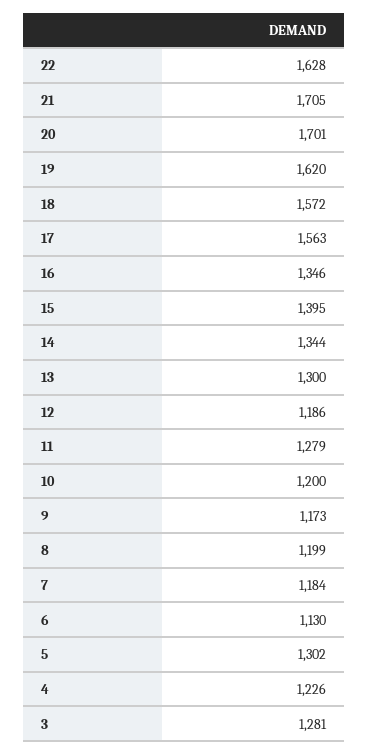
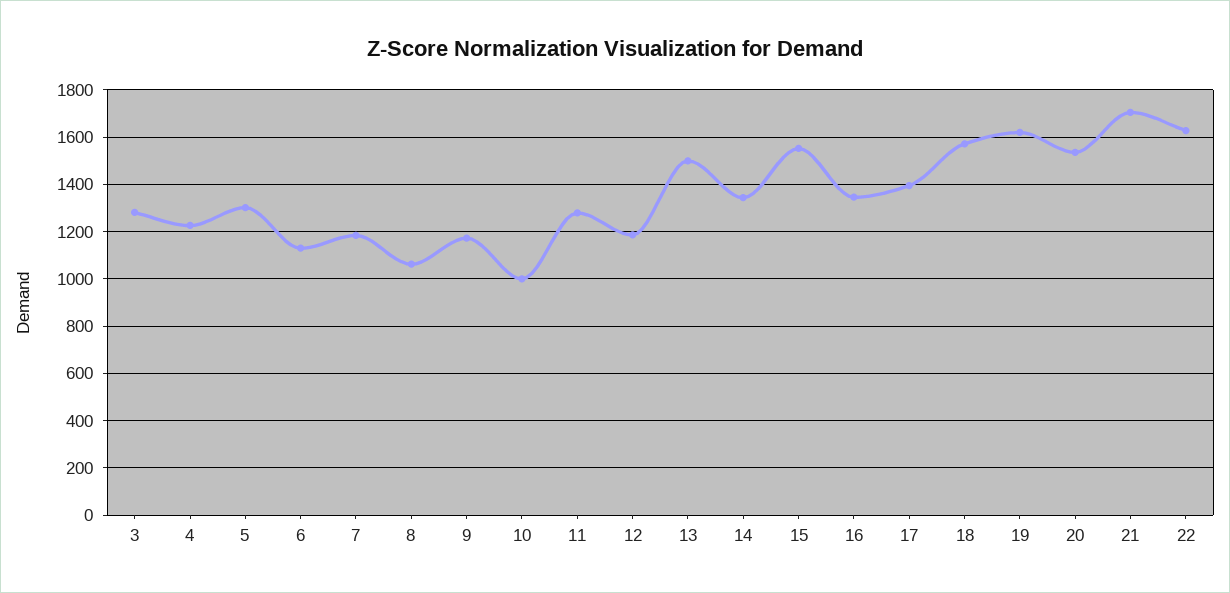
  {
    "22": 1628,
    "21": 1705,
-   "20": 1701,
+   "20": 1550,
    "19": 1620,
    "18": 1572,
-   "17": 1563,
+   "17": 1400,
    "16": 1346,
-   "15": 1395,
+   "15": 1550,
    "14": 1344,
-   "13": 1300,
+   "13": 1500,
    "12": 1186,
    "11": 1279,
-   "10": 1200,
+   "10": 1000,
    "9": 1173,
-   "8": 1199,
+   "8": 1050,
    "7": 1184,
    "6": 1130,
    "5": 1302,
    "4": 1226,
    "3": 1281
  }

